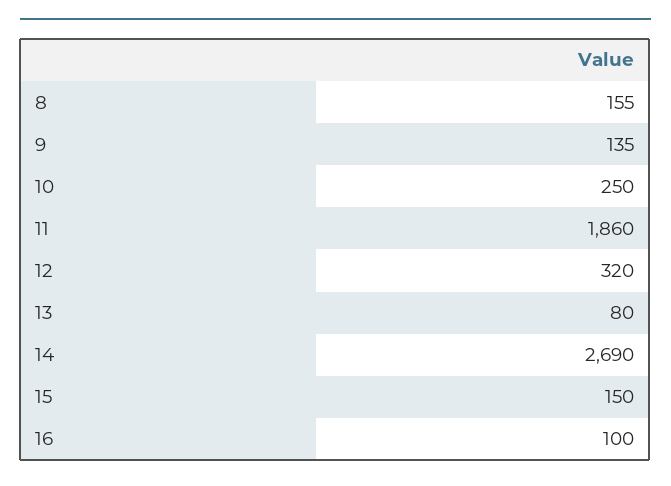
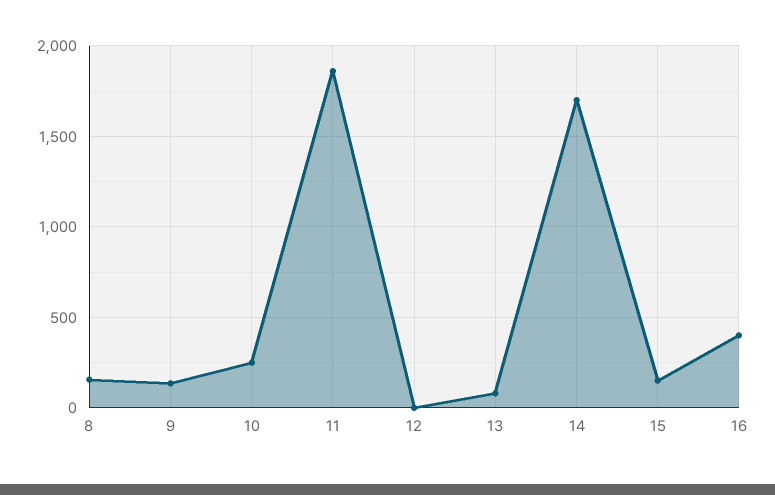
  {
    "8": 155,
    "9": 135,
    "10": 250,
    "11": 1860,
-   "12": 320,
+   "12": 0,
    "13": 80,
-   "14": 2690,
+   "14": 1700,
    "15": 150,
-   "16": 100
+   "16": 400
  }

